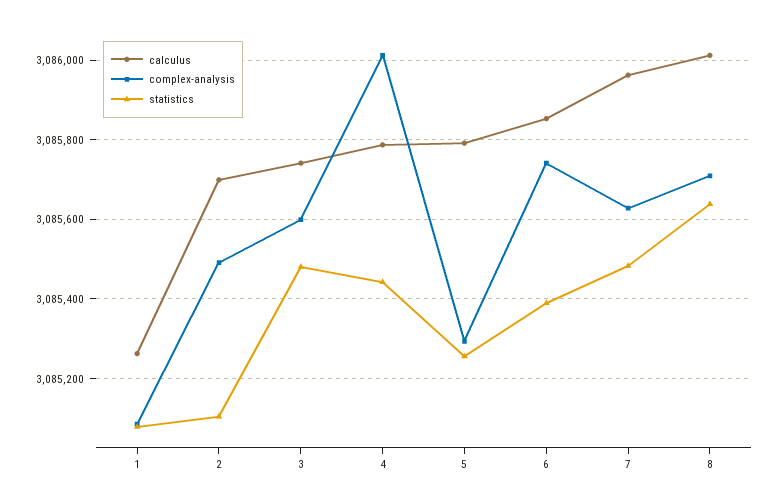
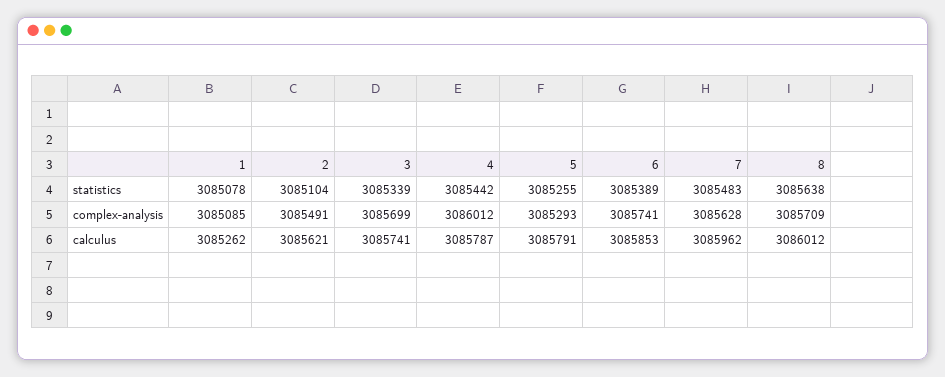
  {
    "calculus": {
      "1": 3085262,
-     "2": 3085700,
+     "2": 3085621,
      "3": 3085741,
      "4": 3085787,
      "5": 3085791,
      "6": 3085853,
      "7": 3085962,
      "8": 3086012
    },
    "complex-analysis": {
      "1": 3085085,
      "2": 3085491,
-     "3": 3085600,
+     "3": 3085699,
      "4": 3086012,
      "5": 3085293,
      "6": 3085741,
      "7": 3085628,
      "8": 3085709
    },
    "statistics": {
      "1": 3085078,
      "2": 3085104,
-     "3": 3085480,
+     "3": 3085339,
      "4": 3085442,
      "5": 3085255,
      "6": 3085389,
      "7": 3085483,
      "8": 3085638
    }
  }

